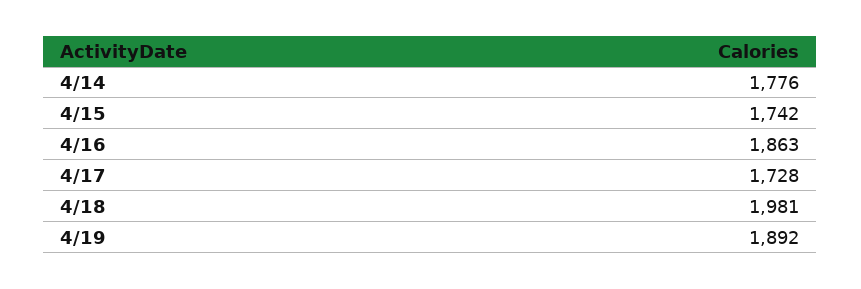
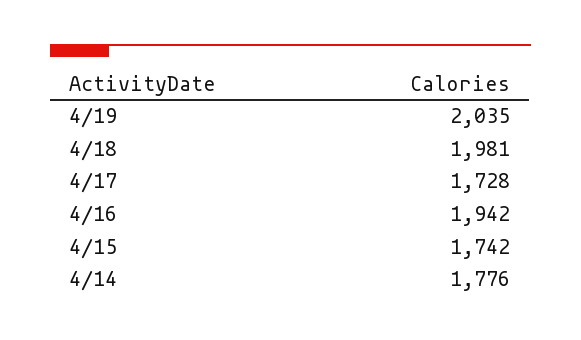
  {
    "4/14": 1776,
    "4/15": 1742,
-   "4/16": 1863,
+   "4/16": 1942,
    "4/17": 1728,
    "4/18": 1981,
-   "4/19": 1892
+   "4/19": 2035
  }

